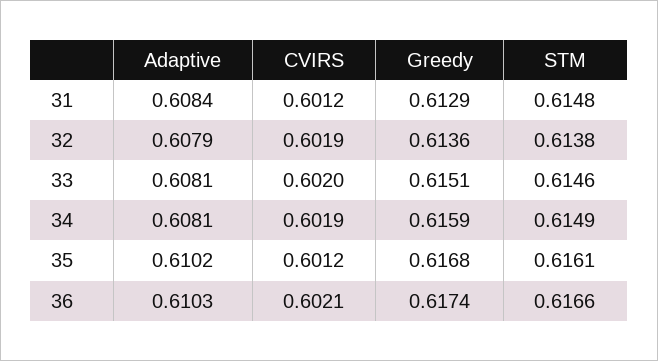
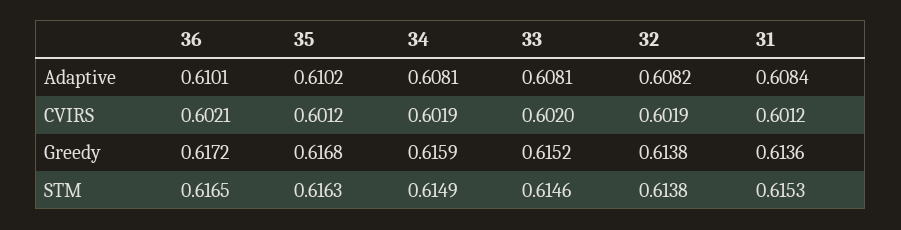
  {
    "Adaptive": {
      "31": 0.6084,
-     "32": 0.6079,
+     "32": 0.6082,
      "33": 0.6081,
      "34": 0.6081,
      "35": 0.6102,
-     "36": 0.6103
+     "36": 0.6101
    },
    "CVIRS": {
      "31": 0.6012,
      "32": 0.6019,
      "33": 0.602,
      "34": 0.6019,
      "35": 0.6012,
      "36": 0.6021
    },
    "Greedy": {
-     "31": 0.6129,
+     "31": 0.6136,
-     "32": 0.6136,
+     "32": 0.6138,
-     "33": 0.6151,
+     "33": 0.6152,
      "34": 0.6159,
      "35": 0.6168,
-     "36": 0.6174
+     "36": 0.6172
    },
    "STM": {
-     "31": 0.6148,
+     "31": 0.6153,
      "32": 0.6138,
      "33": 0.6146,
      "34": 0.6149,
-     "35": 0.6161,
+     "35": 0.6163,
-     "36": 0.6166
+     "36": 0.6165
    }
  }

